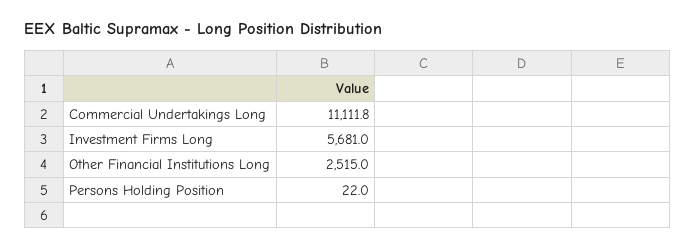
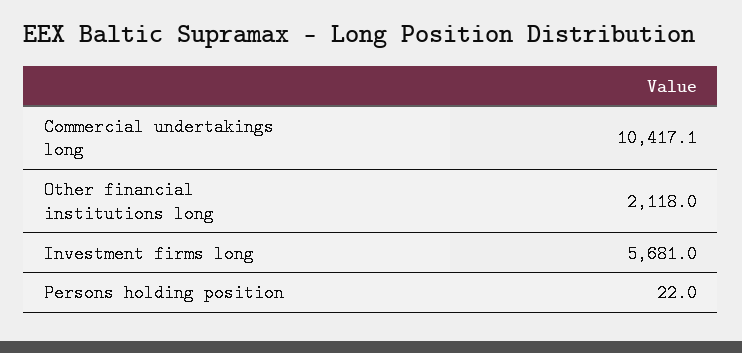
  {
-   "Commercial Undertakings Long": 11111.8,
+   "Commercial Undertakings Long": 10417.1,
    "Investment Firms Long": 5681,
-   "Other Financial Institutions Long": 2515,
+   "Other Financial Institutions Long": 2118,
    "Persons Holding Position": 22
  }

